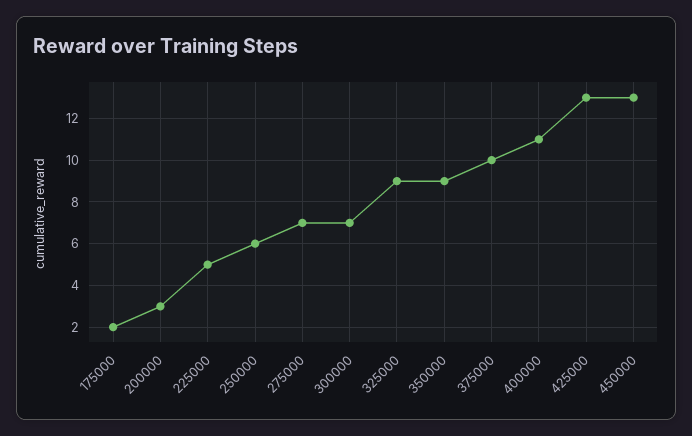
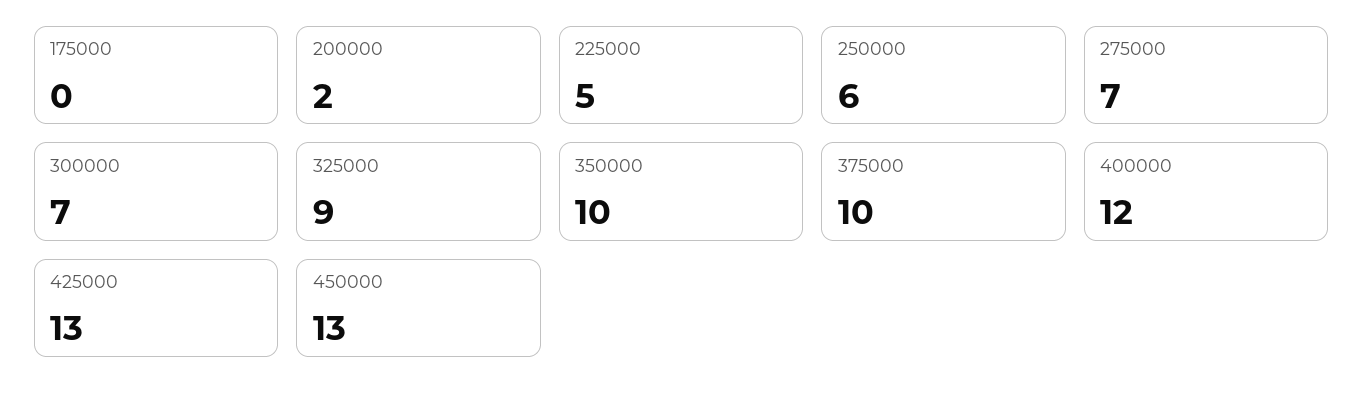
  {
-   "175000": 2,
+   "175000": 0,
-   "200000": 3,
+   "200000": 2,
    "225000": 5,
    "250000": 6,
    "275000": 7,
    "300000": 7,
    "325000": 9,
-   "350000": 9,
+   "350000": 10,
    "375000": 10,
-   "400000": 11,
+   "400000": 12,
    "425000": 13,
    "450000": 13
  }

